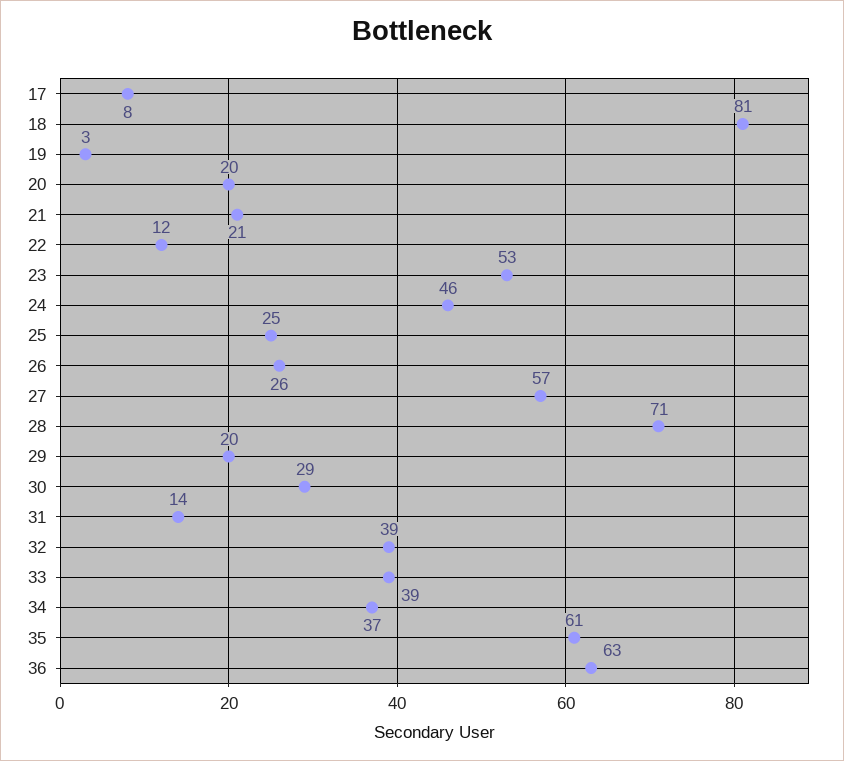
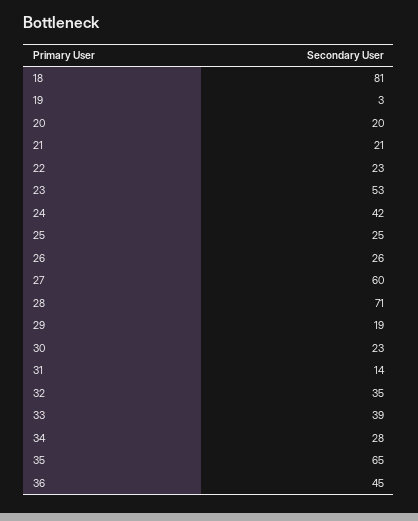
  {
-   "17": 8,
    "18": 81,
    "19": 3,
    "20": 20,
    "21": 21,
-   "22": 12,
+   "22": 23,
    "23": 53,
-   "24": 46,
+   "24": 42,
    "25": 25,
    "26": 26,
-   "27": 57,
+   "27": 60,
    "28": 71,
-   "29": 20,
+   "29": 19,
-   "30": 29,
+   "30": 23,
    "31": 14,
-   "32": 39,
+   "32": 35,
    "33": 39,
-   "34": 37,
+   "34": 28,
-   "35": 61,
+   "35": 65,
-   "36": 63
+   "36": 45
  }

